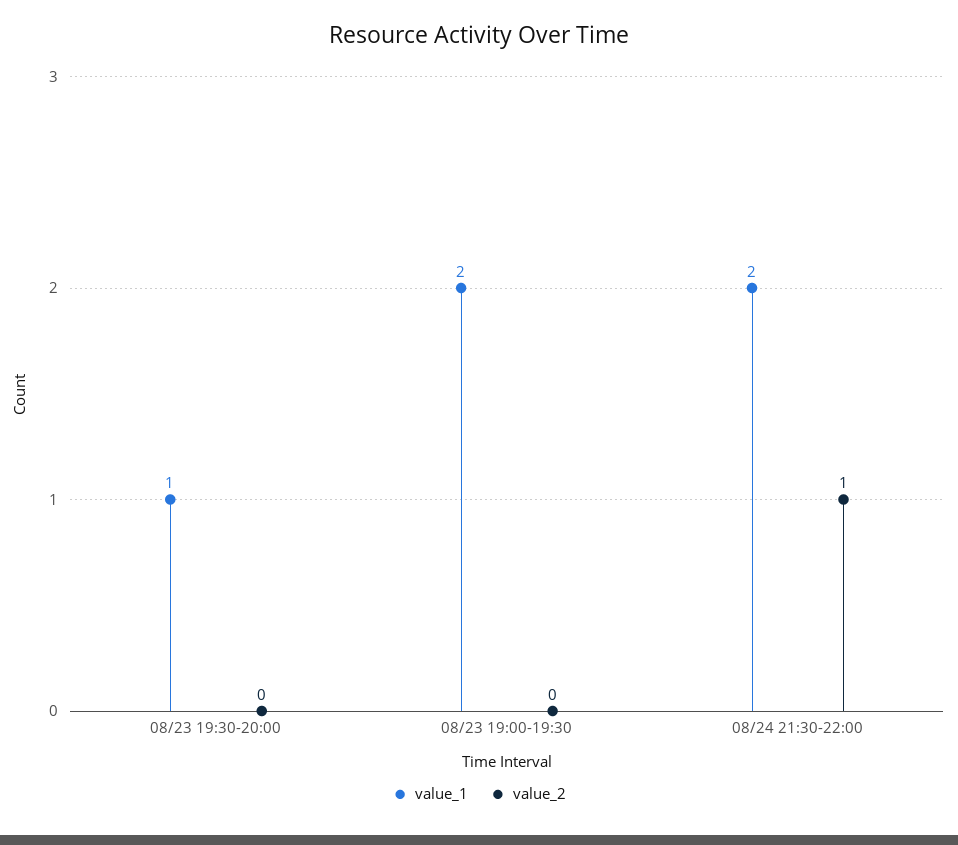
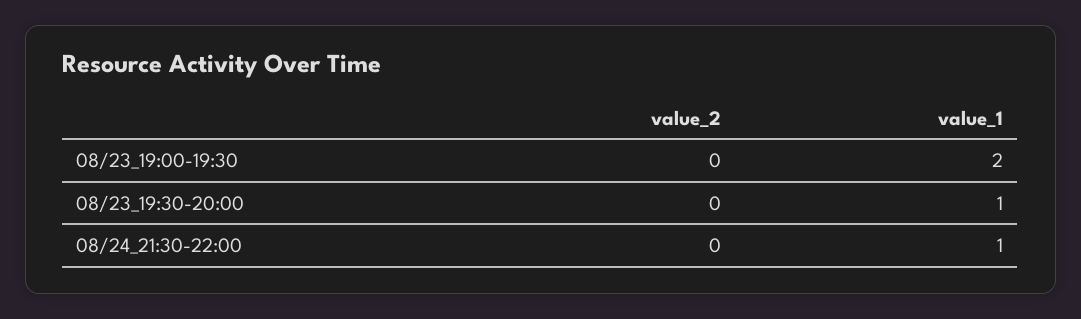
  {
    "value_1": {
      "08/23 19:30-20:00": 1,
      "08/23 19:00-19:30": 2,
-     "08/24 21:30-22:00": 2
+     "08/24 21:30-22:00": 1
    },
    "value_2": {
      "08/23 19:30-20:00": 0,
      "08/23 19:00-19:30": 0,
-     "08/24 21:30-22:00": 1
+     "08/24 21:30-22:00": 0
    }
  }

